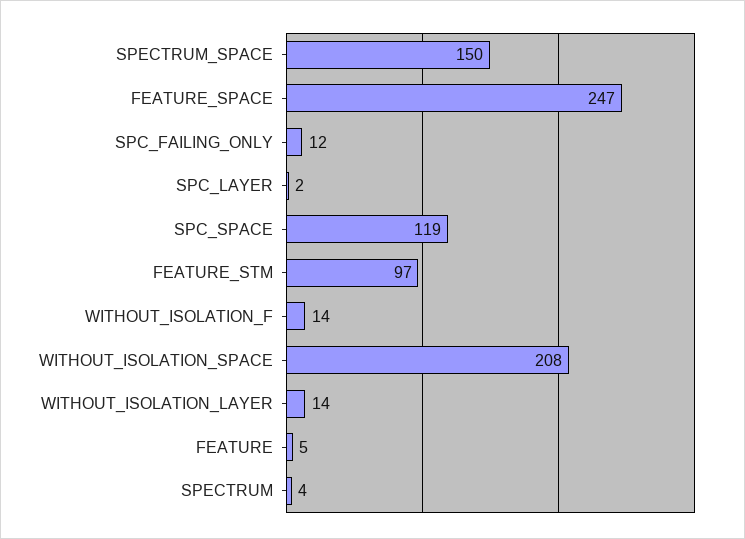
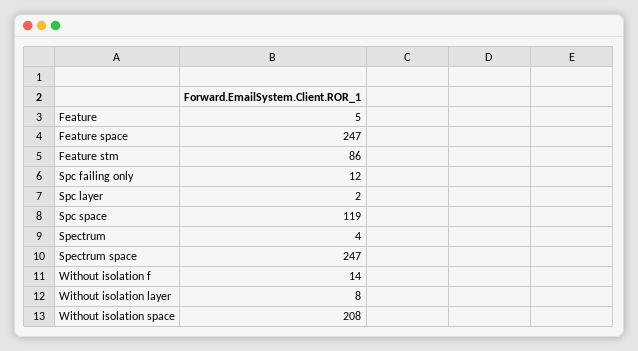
  {
-   "SPECTRUM_SPACE": 150,
+   "SPECTRUM_SPACE": 247,
    "FEATURE_SPACE": 247,
    "SPC_FAILING_ONLY": 12,
    "SPC_LAYER": 2,
    "SPC_SPACE": 119,
-   "FEATURE_STM": 97,
+   "FEATURE_STM": 86,
    "WITHOUT_ISOLATION_F": 14,
    "WITHOUT_ISOLATION_SPACE": 208,
-   "WITHOUT_ISOLATION_LAYER": 14,
+   "WITHOUT_ISOLATION_LAYER": 8,
    "FEATURE": 5,
    "SPECTRUM": 4
  }

